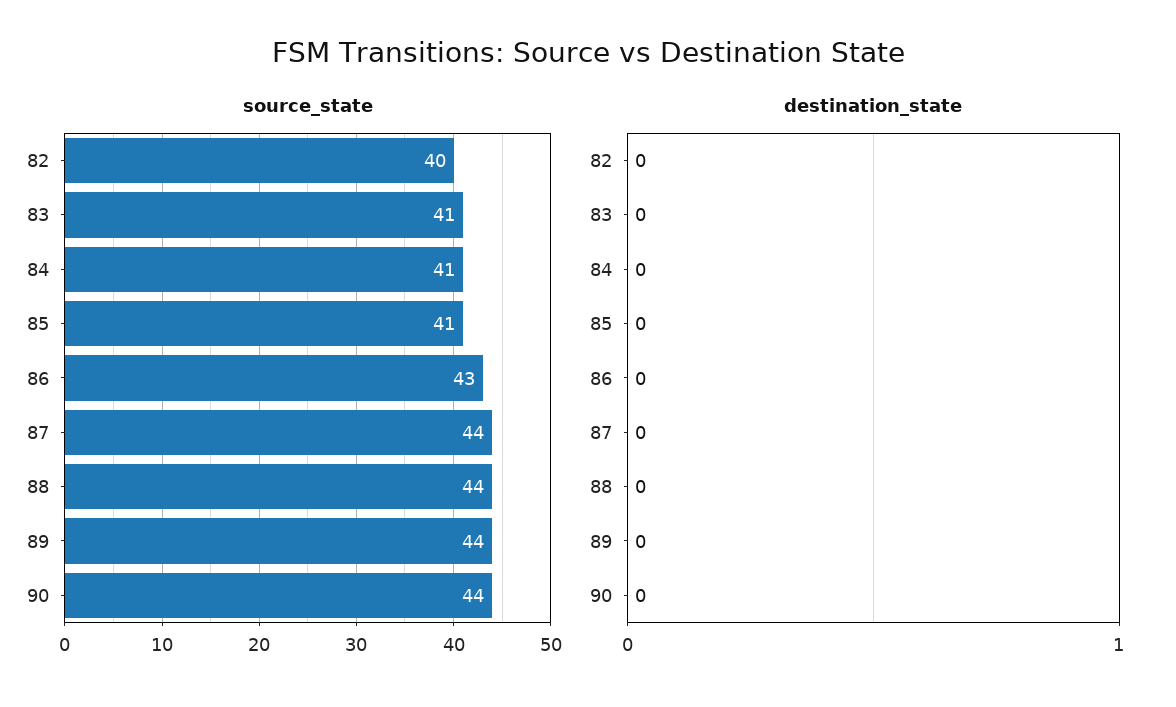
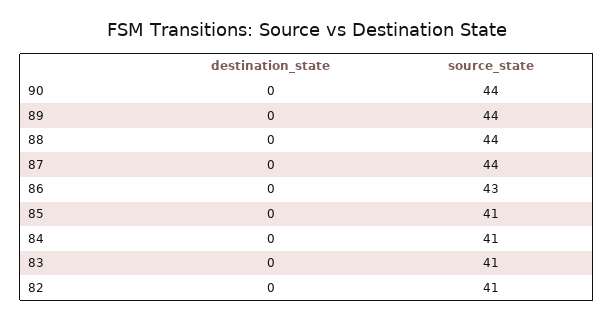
  {
    "source_state": {
-     "82": 40,
+     "82": 41,
      "83": 41,
      "84": 41,
      "85": 41,
      "86": 43,
      "87": 44,
      "88": 44,
      "89": 44,
      "90": 44
    },
    "destination_state": {
      "82": 0,
      "83": 0,
      "84": 0,
      "85": 0,
      "86": 0,
      "87": 0,
      "88": 0,
      "89": 0,
      "90": 0
    }
  }

